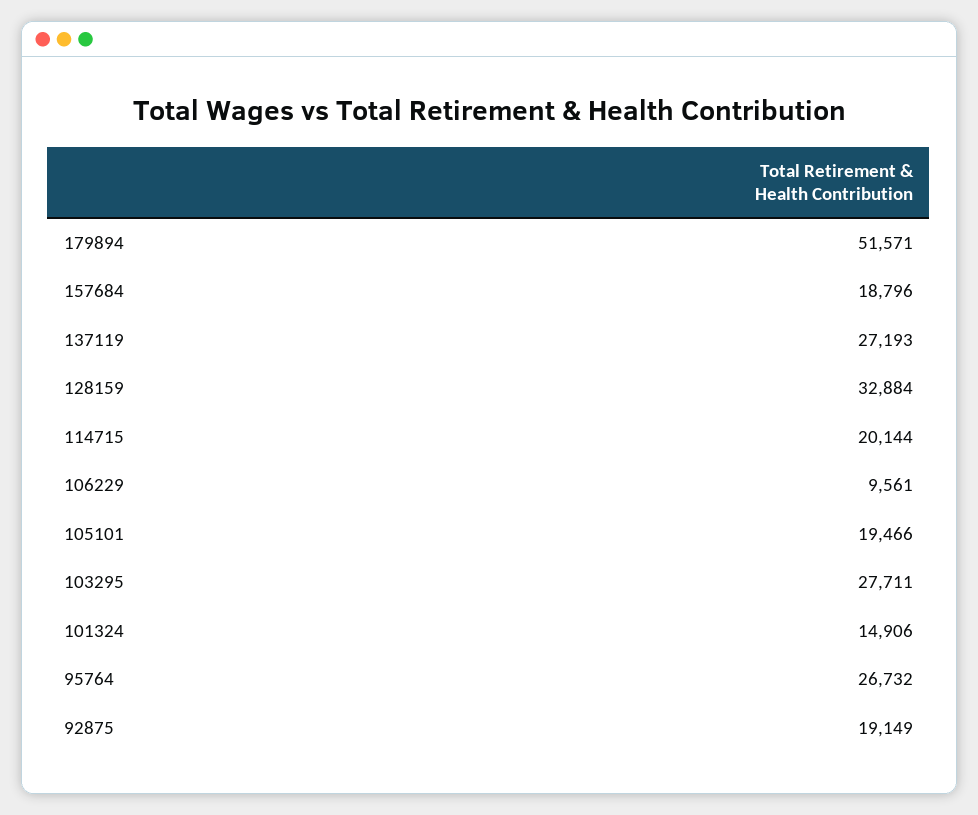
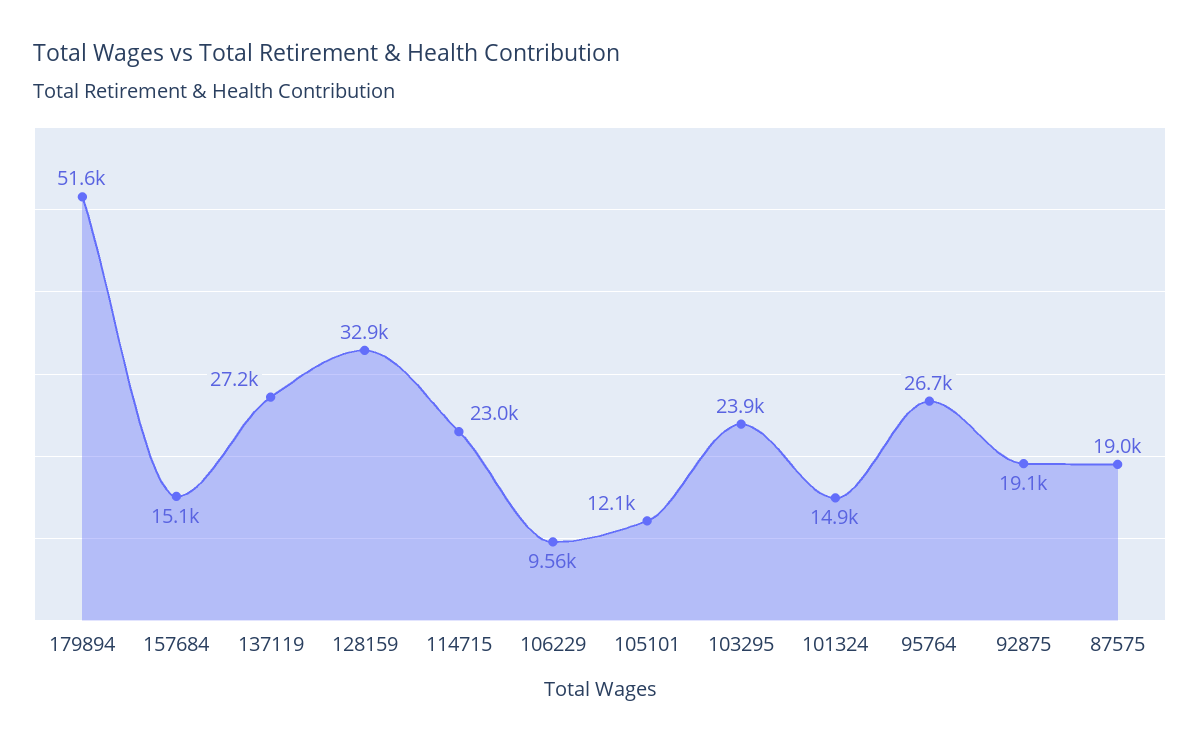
  {
    "179894": 51571,
-   "157684": 18796,
+   "157684": 15100,
    "137119": 27193,
    "128159": 32884,
-   "114715": 20144,
+   "114715": 23000,
    "106229": 9561,
-   "105101": 19466,
+   "105101": 12100,
-   "103295": 27711,
+   "103295": 23900,
    "101324": 14906,
    "95764": 26732,
-   "92875": 19149
+   "92875": 19149,
+   "87575": 19000
  }

